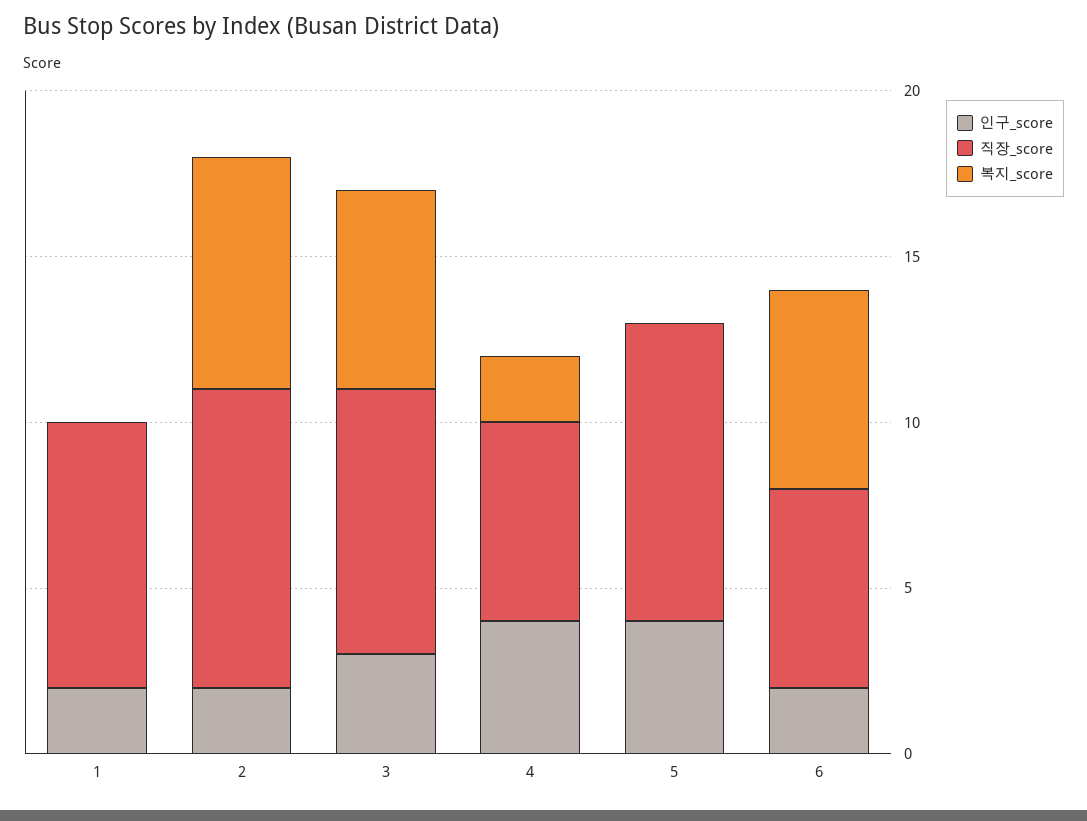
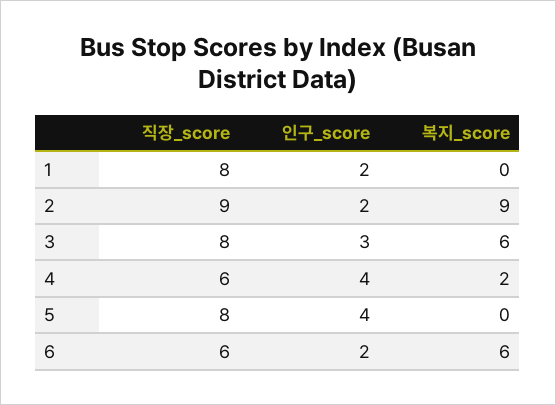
  {
    "인구_score": {
      "1": 2,
      "2": 2,
      "3": 3,
      "4": 4,
      "5": 4,
      "6": 2
    },
    "직장_score": {
      "1": 8,
      "2": 9,
      "3": 8,
      "4": 6,
-     "5": 9,
+     "5": 8,
      "6": 6
    },
    "복지_score": {
      "1": 0,
-     "2": 7,
+     "2": 9,
      "3": 6,
      "4": 2,
      "5": 0,
      "6": 6
    }
  }

